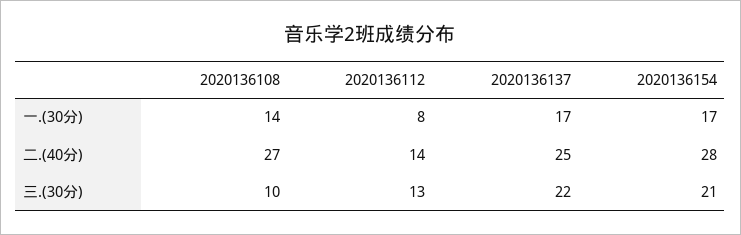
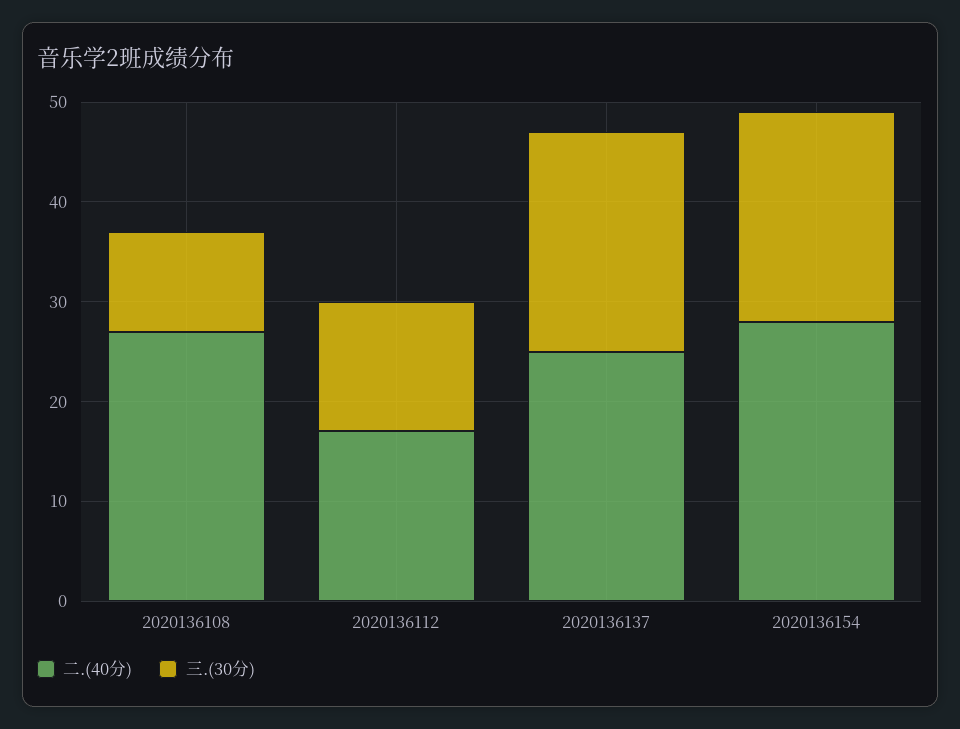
  {
-   "一.(30分)": {
-     "2020136108": 14,
-     "2020136112": 8,
-     "2020136137": 17,
-     "2020136154": 17
-   },
    "二.(40分)": {
      "2020136108": 27,
-     "2020136112": 14,
+     "2020136112": 17,
      "2020136137": 25,
      "2020136154": 28
    },
    "三.(30分)": {
      "2020136108": 10,
      "2020136112": 13,
      "2020136137": 22,
      "2020136154": 21
    }
  }

